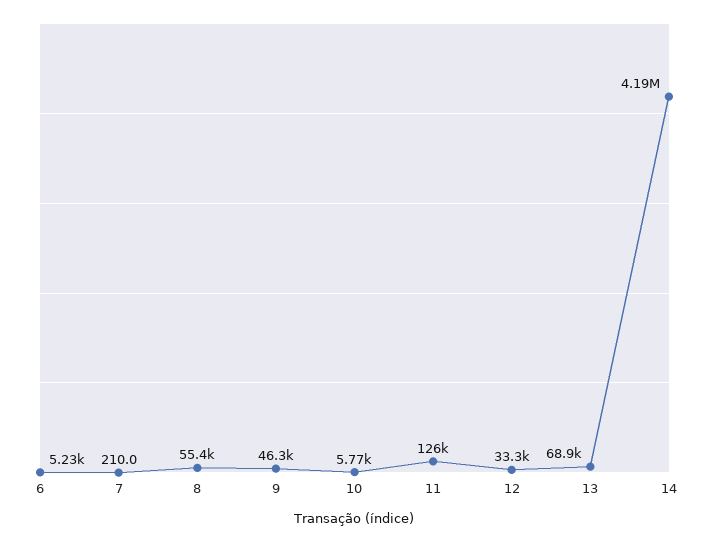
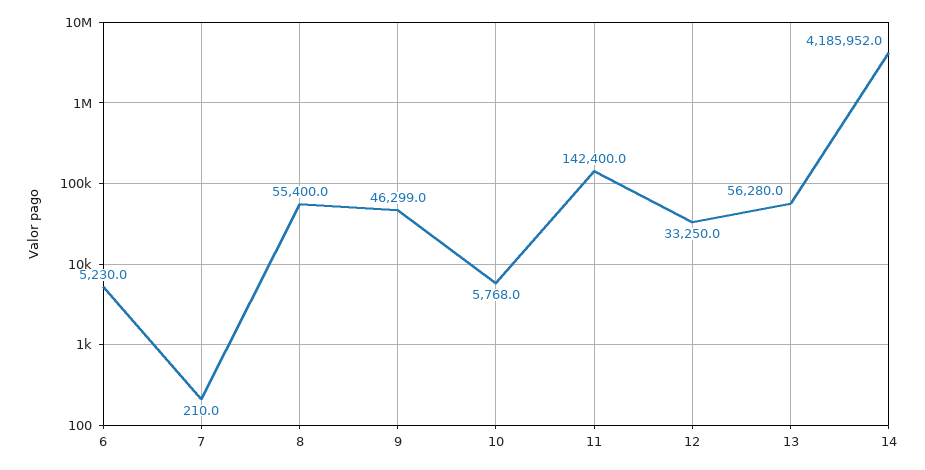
  {
    "6": 5230,
    "7": 210,
    "8": 55400,
    "9": 46299,
    "10": 5768,
-   "11": 126000,
+   "11": 142400,
    "12": 33250,
-   "13": 68900,
+   "13": 56280,
    "14": 4185952
  }

